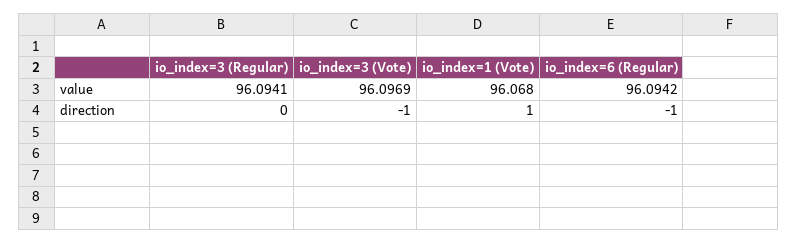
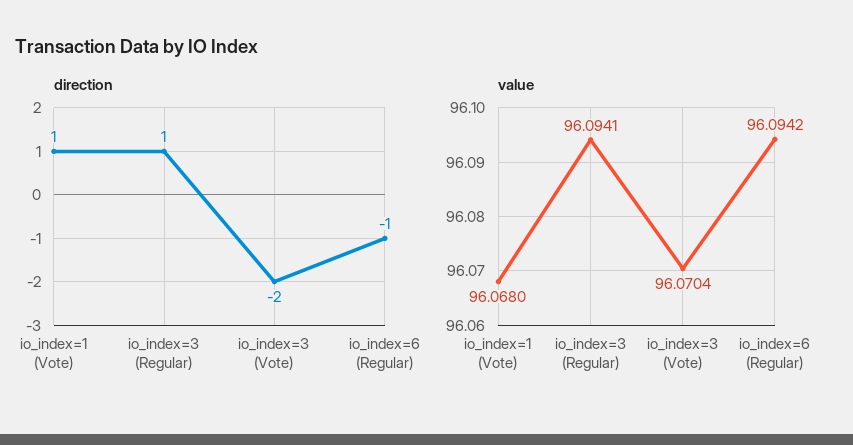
  {
    "value": {
      "io_index=3 (Regular)": 96.0941,
-     "io_index=3 (Vote)": 96.0969,
+     "io_index=3 (Vote)": 96.0704,
      "io_index=1 (Vote)": 96.068,
      "io_index=6 (Regular)": 96.0942
    },
    "direction": {
-     "io_index=3 (Regular)": 0,
+     "io_index=3 (Regular)": 1,
-     "io_index=3 (Vote)": -1,
+     "io_index=3 (Vote)": -2,
      "io_index=1 (Vote)": 1,
      "io_index=6 (Regular)": -1
    }
  }

